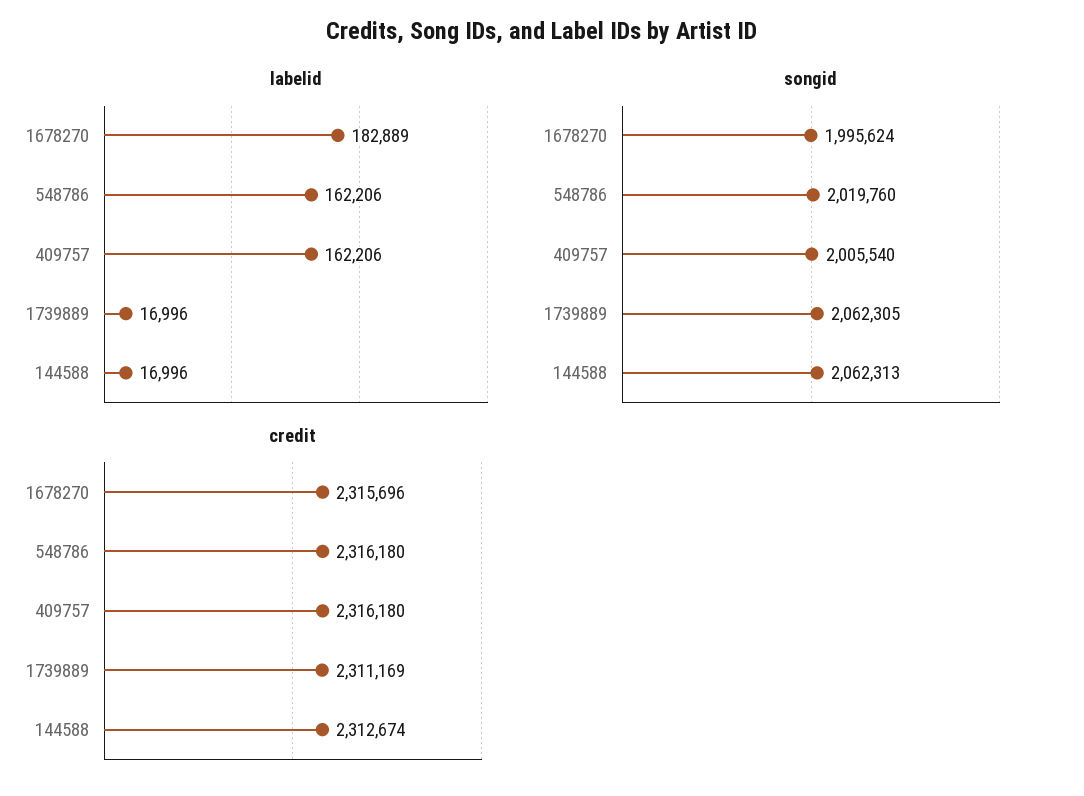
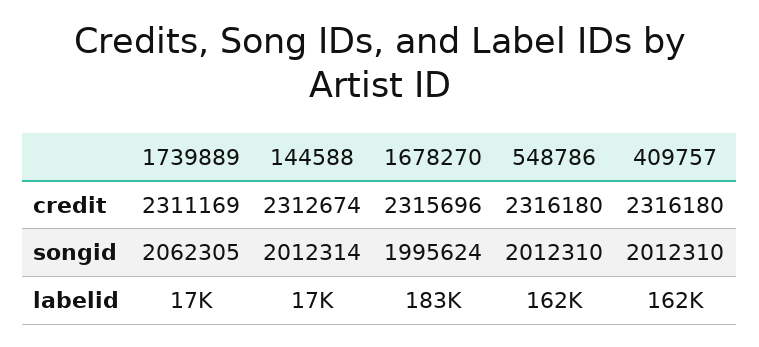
  {
    "labelid": {
      "1678270": 182889,
      "548786": 162206,
      "409757": 162206,
      "1739889": 16996,
      "144588": 16996
    },
    "songid": {
      "1678270": 1995624,
-     "548786": 2019760,
+     "548786": 2012310,
-     "409757": 2005540,
+     "409757": 2012310,
      "1739889": 2062305,
-     "144588": 2062313
+     "144588": 2012314
    },
    "credit": {
      "1678270": 2315696,
      "548786": 2316180,
      "409757": 2316180,
      "1739889": 2311169,
      "144588": 2312674
    }
  }

